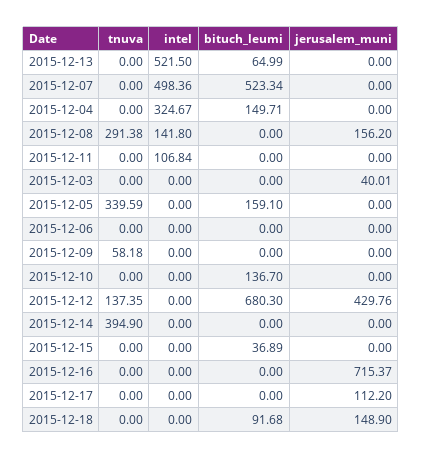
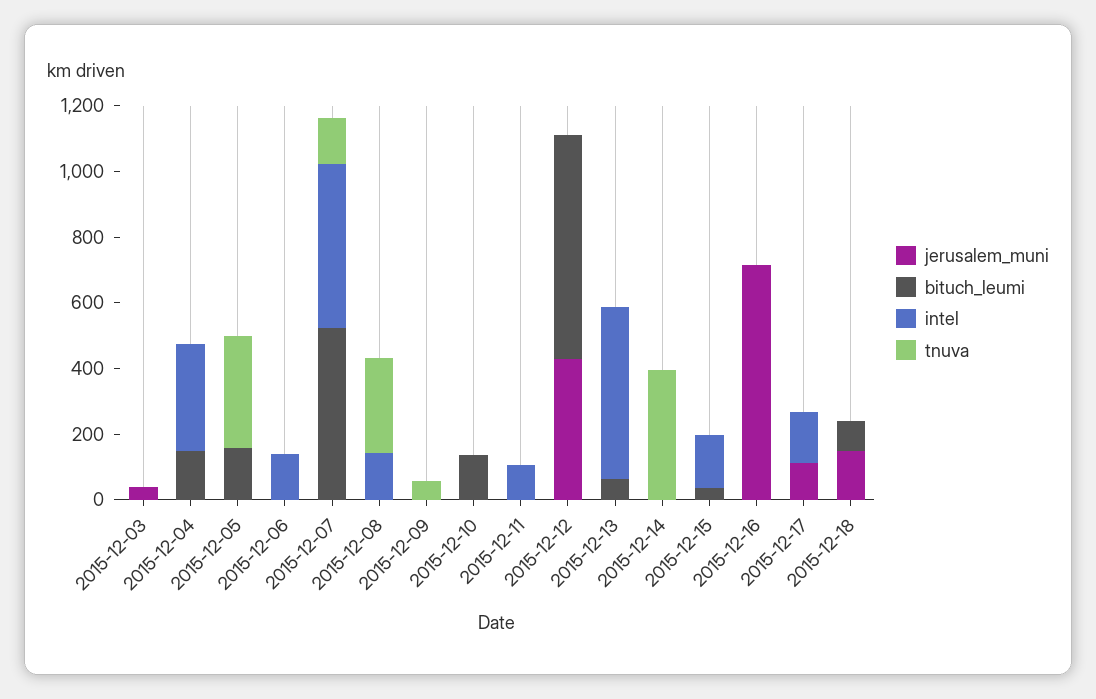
  {
    "tnuva": {
      "2015-12-13": 0,
-     "2015-12-07": 0,
+     "2015-12-07": 150,
      "2015-12-04": 0,
      "2015-12-08": 291.38,
      "2015-12-11": 0,
      "2015-12-03": 0,
      "2015-12-05": 339.59,
      "2015-12-06": 0,
      "2015-12-09": 58.18,
      "2015-12-10": 0,
-     "2015-12-12": 137.35,
+     "2015-12-12": 0,
      "2015-12-14": 394.9,
      "2015-12-15": 0,
      "2015-12-16": 0,
      "2015-12-17": 0,
      "2015-12-18": 0
    },
    "intel": {
      "2015-12-13": 521.5,
      "2015-12-07": 498.36,
      "2015-12-04": 324.67,
      "2015-12-08": 141.8,
      "2015-12-11": 106.84,
      "2015-12-03": 0,
      "2015-12-05": 0,
-     "2015-12-06": 0,
+     "2015-12-06": 150,
      "2015-12-09": 0,
      "2015-12-10": 0,
      "2015-12-12": 0,
      "2015-12-14": 0,
-     "2015-12-15": 0,
+     "2015-12-15": 150,
      "2015-12-16": 0,
-     "2015-12-17": 0,
+     "2015-12-17": 150,
      "2015-12-18": 0
    },
    "bituch_leumi": {
      "2015-12-13": 64.99,
      "2015-12-07": 523.34,
      "2015-12-04": 149.71,
      "2015-12-08": 0,
      "2015-12-11": 0,
      "2015-12-03": 0,
      "2015-12-05": 159.1,
      "2015-12-06": 0,
      "2015-12-09": 0,
      "2015-12-10": 136.7,
      "2015-12-12": 680.3,
      "2015-12-14": 0,
      "2015-12-15": 36.89,
      "2015-12-16": 0,
      "2015-12-17": 0,
      "2015-12-18": 91.68
    },
    "jerusalem_muni": {
      "2015-12-13": 0,
      "2015-12-07": 0,
      "2015-12-04": 0,
-     "2015-12-08": 156.2,
+     "2015-12-08": 0,
      "2015-12-11": 0,
      "2015-12-03": 40.01,
      "2015-12-05": 0,
      "2015-12-06": 0,
      "2015-12-09": 0,
      "2015-12-10": 0,
      "2015-12-12": 429.76,
      "2015-12-14": 0,
      "2015-12-15": 0,
      "2015-12-16": 715.37,
      "2015-12-17": 112.2,
      "2015-12-18": 148.9
    }
  }

